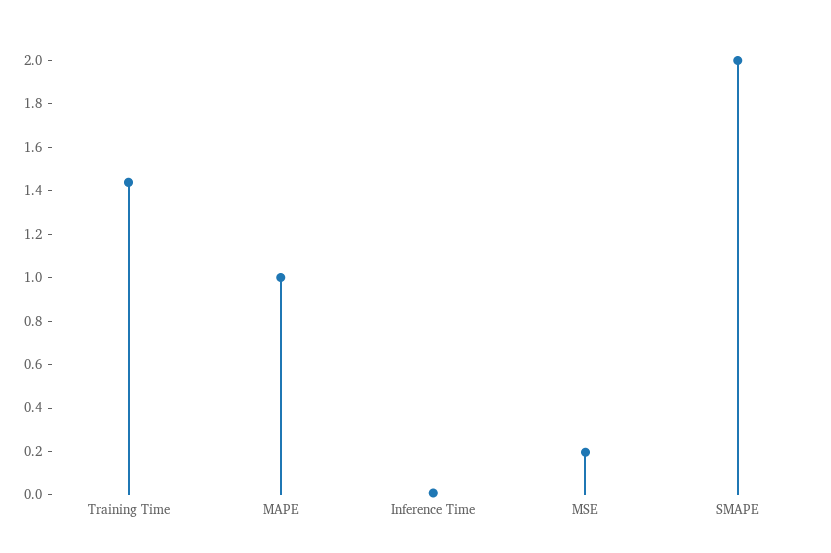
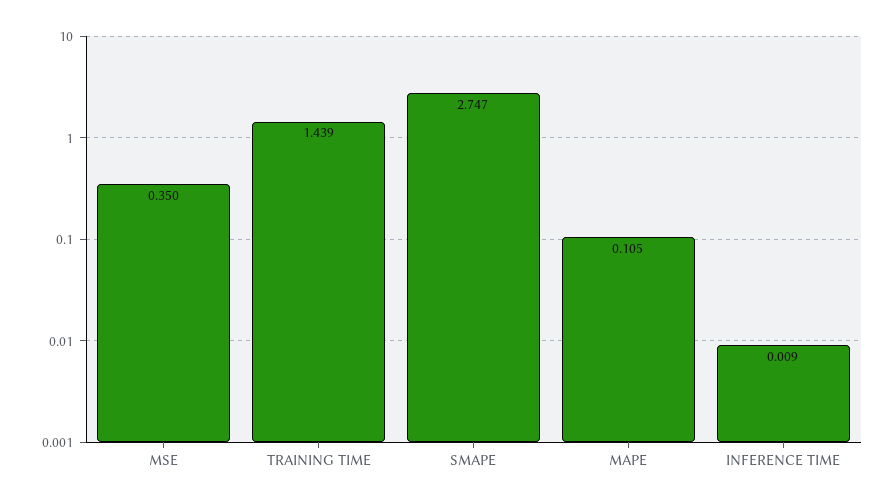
  {
    "Training Time": 1.439,
-   "MAPE": 1,
+   "MAPE": 0.105,
    "Inference Time": 0.009,
-   "MSE": 0.2,
+   "MSE": 0.35,
-   "SMAPE": 2
+   "SMAPE": 2.747
  }

